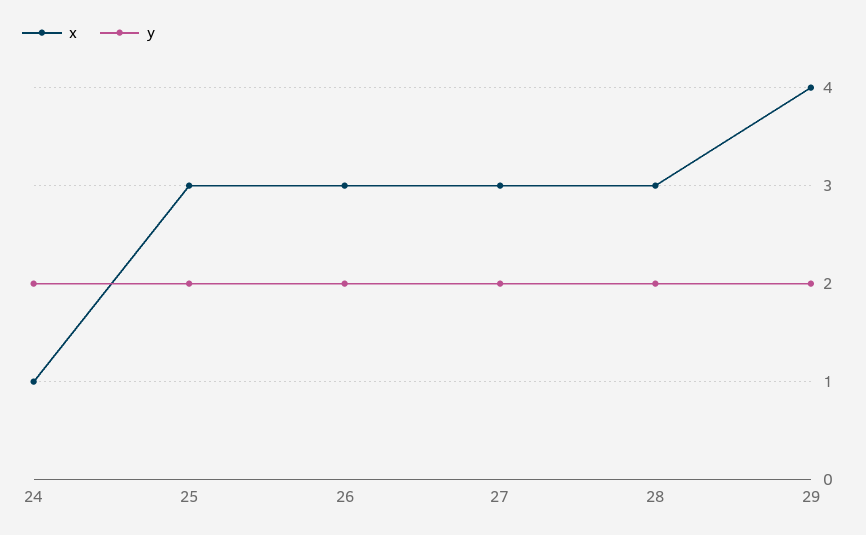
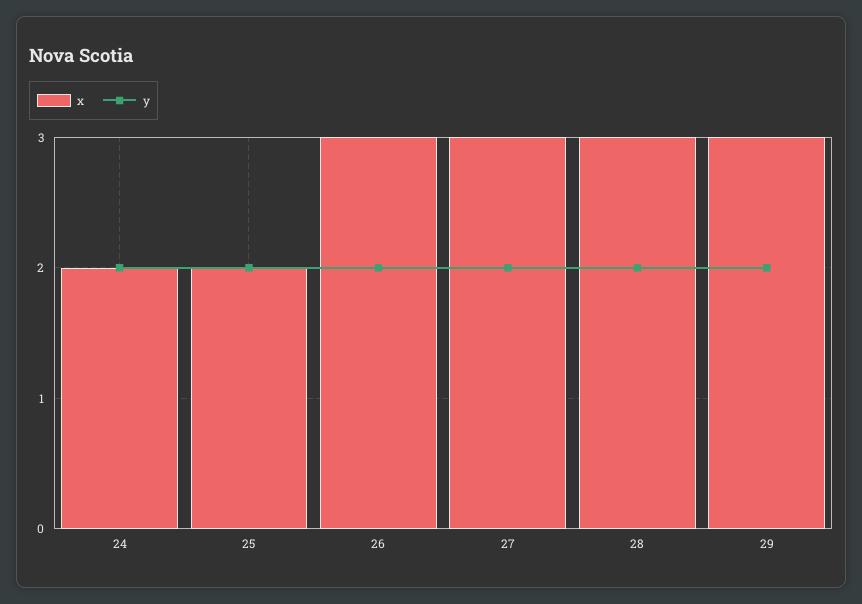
  {
    "x": {
-     "24": 1,
+     "24": 2,
-     "25": 3,
+     "25": 2,
      "26": 3,
      "27": 3,
      "28": 3,
-     "29": 4
+     "29": 3
    },
    "y": {
      "24": 2,
      "25": 2,
      "26": 2,
      "27": 2,
      "28": 2,
      "29": 2
    }
  }

